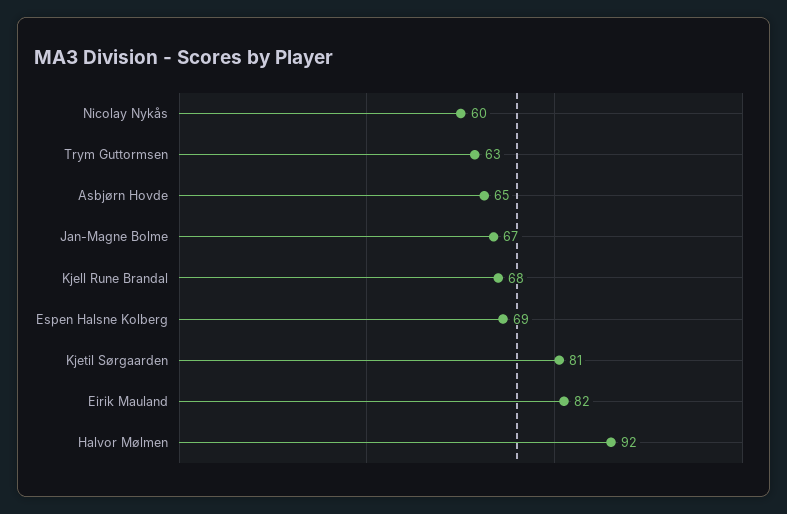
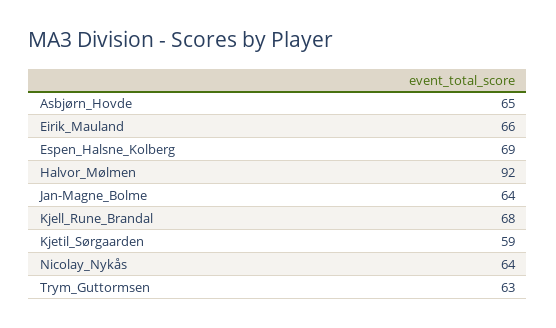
  {
-   "Nicolay Nykås": 60,
+   "Nicolay Nykås": 64,
    "Trym Guttormsen": 63,
    "Asbjørn Hovde": 65,
-   "Jan-Magne Bolme": 67,
+   "Jan-Magne Bolme": 64,
    "Kjell Rune Brandal": 68,
    "Espen Halsne Kolberg": 69,
-   "Kjetil Sørgaarden": 81,
+   "Kjetil Sørgaarden": 59,
-   "Eirik Mauland": 82,
+   "Eirik Mauland": 66,
    "Halvor Mølmen": 92
  }

